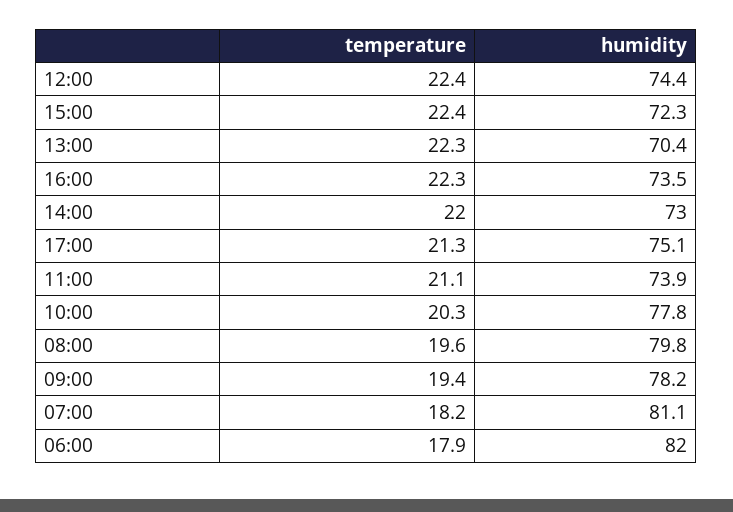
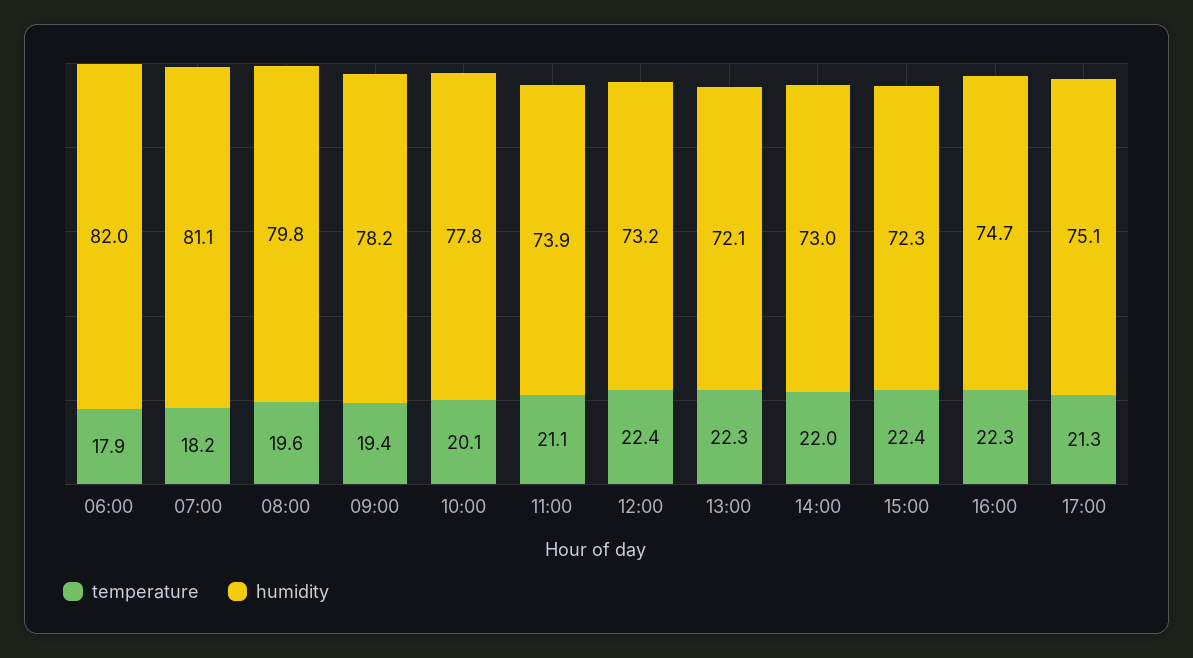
  {
    "temperature": {
      "12:00": 22.4,
      "15:00": 22.4,
      "13:00": 22.3,
      "16:00": 22.3,
      "14:00": 22,
      "17:00": 21.3,
      "11:00": 21.1,
-     "10:00": 20.3,
+     "10:00": 20.1,
      "08:00": 19.6,
      "09:00": 19.4,
      "07:00": 18.2,
      "06:00": 17.9
    },
    "humidity": {
-     "12:00": 74.4,
+     "12:00": 73.2,
      "15:00": 72.3,
-     "13:00": 70.4,
+     "13:00": 72.1,
-     "16:00": 73.5,
+     "16:00": 74.7,
      "14:00": 73,
      "17:00": 75.1,
      "11:00": 73.9,
      "10:00": 77.8,
      "08:00": 79.8,
      "09:00": 78.2,
      "07:00": 81.1,
      "06:00": 82
    }
  }

